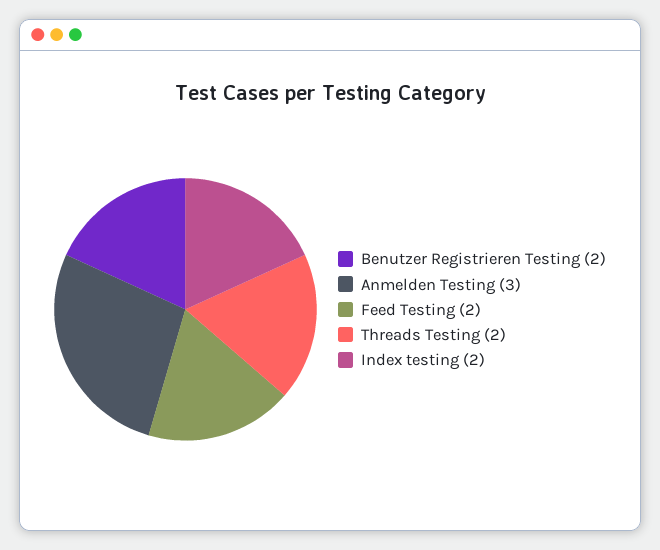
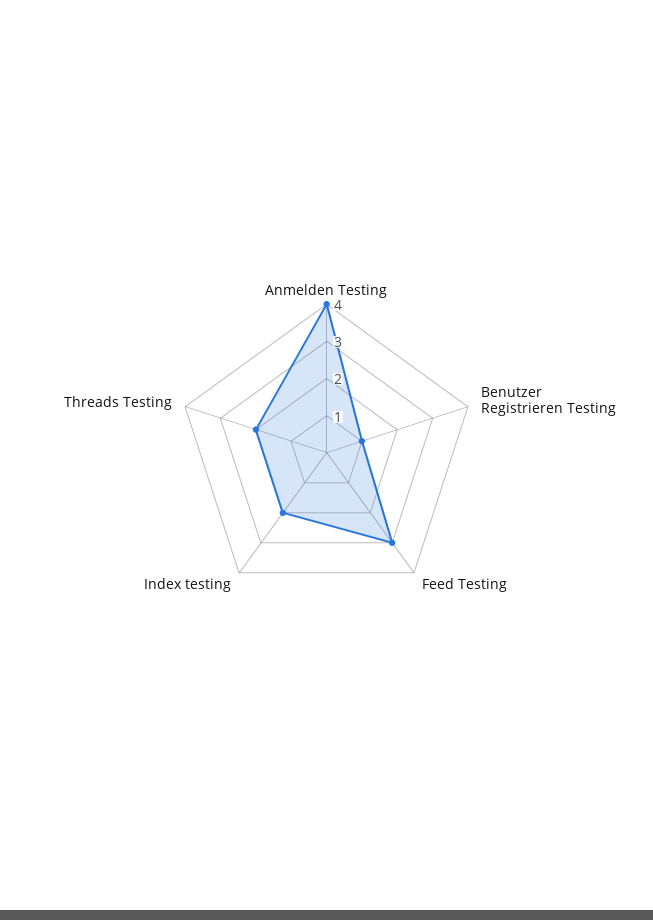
  {
-   "Benutzer Registrieren Testing": 2,
+   "Benutzer Registrieren Testing": 1,
-   "Anmelden Testing": 3,
+   "Anmelden Testing": 4,
-   "Feed Testing": 2,
+   "Feed Testing": 3,
    "Threads Testing": 2,
    "Index testing": 2
  }

